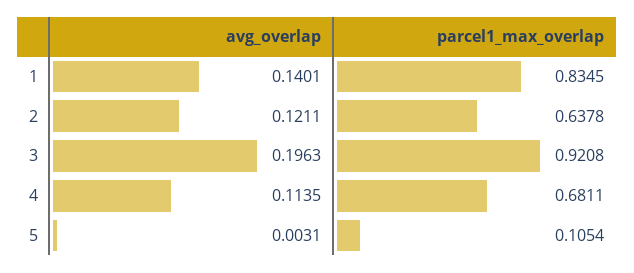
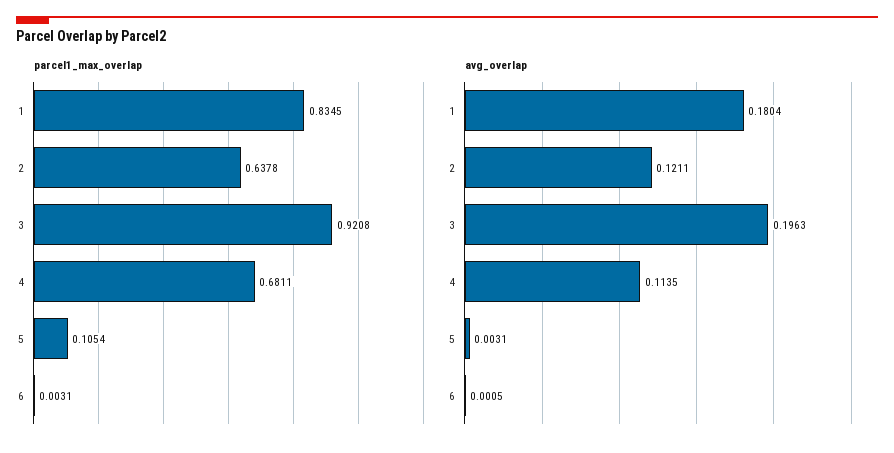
  {
    "avg_overlap": {
-     "1": 0.1401,
+     "1": 0.1804,
      "2": 0.1211,
      "3": 0.1963,
      "4": 0.1135,
-     "5": 0.0031
+     "5": 0.0031,
+     "6": 0.0005
    },
    "parcel1_max_overlap": {
      "1": 0.8345,
      "2": 0.6378,
      "3": 0.9208,
      "4": 0.6811,
-     "5": 0.1054
+     "5": 0.1054,
+     "6": 0.0031
    }
  }

